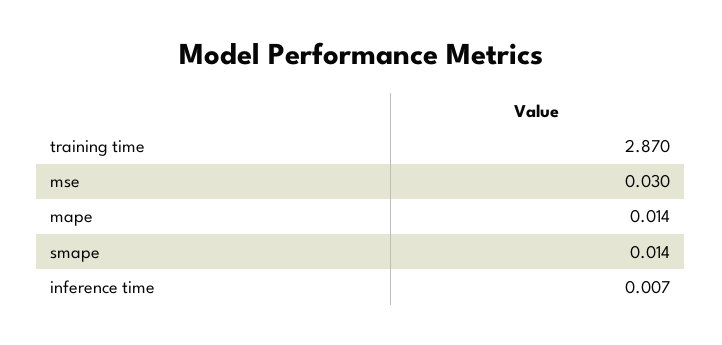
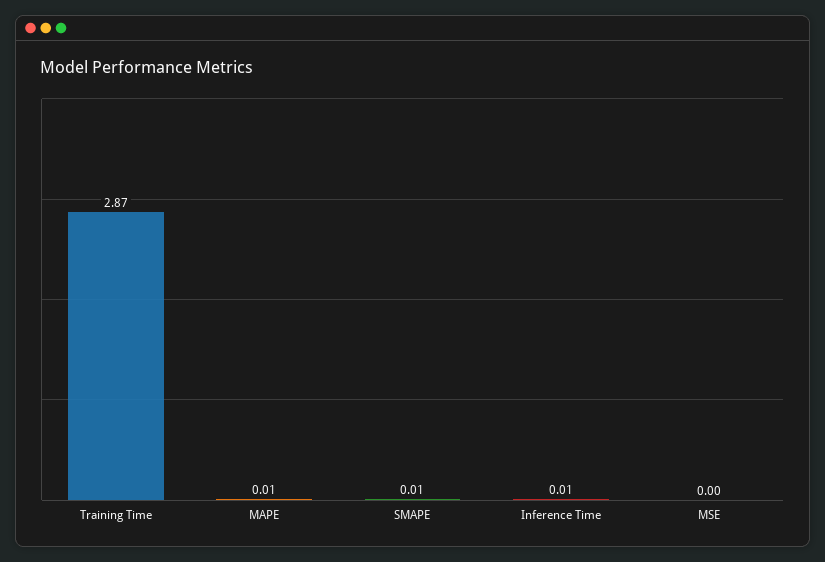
  {
    "training time": 2.87,
-   "mse": 0.03,
+   "mse": 0,
    "mape": 0.014,
    "smape": 0.014,
    "inference time": 0.007
  }

